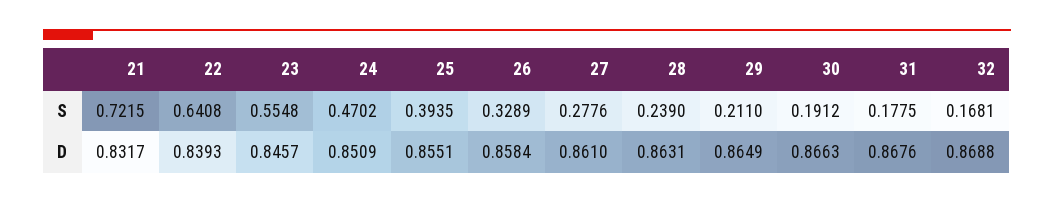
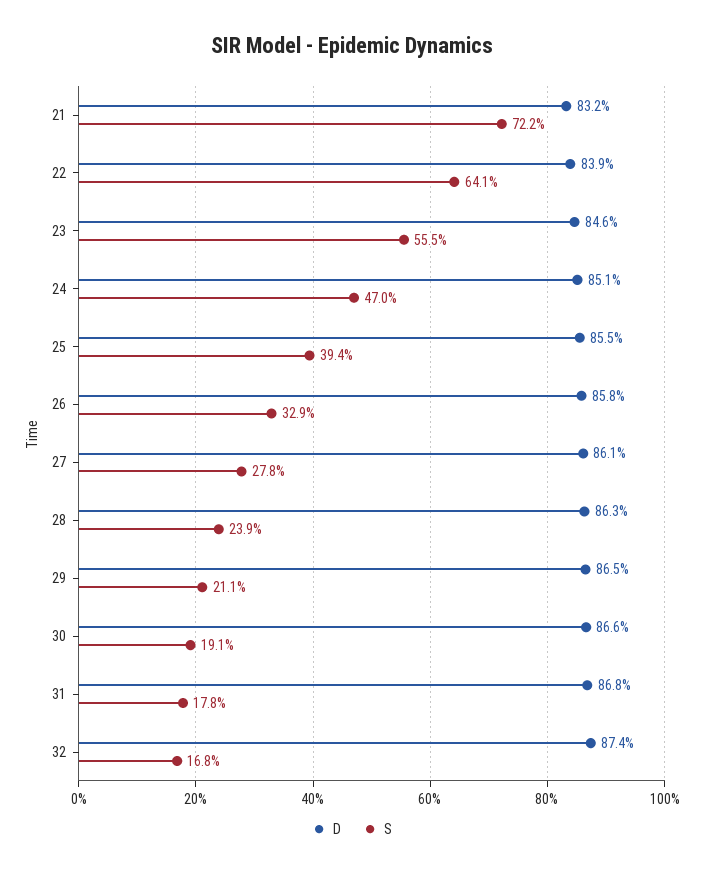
  {
    "S": {
      "21": 0.7215,
      "22": 0.6408,
      "23": 0.5548,
      "24": 0.4702,
      "25": 0.3935,
      "26": 0.3289,
      "27": 0.2776,
      "28": 0.239,
      "29": 0.211,
      "30": 0.1912,
      "31": 0.1775,
      "32": 0.1681
    },
    "D": {
      "21": 0.8317,
      "22": 0.8393,
      "23": 0.8457,
      "24": 0.8509,
      "25": 0.8551,
      "26": 0.8584,
      "27": 0.861,
      "28": 0.8631,
      "29": 0.8649,
      "30": 0.8663,
      "31": 0.8676,
-     "32": 0.8688
+     "32": 0.874
    }
  }

